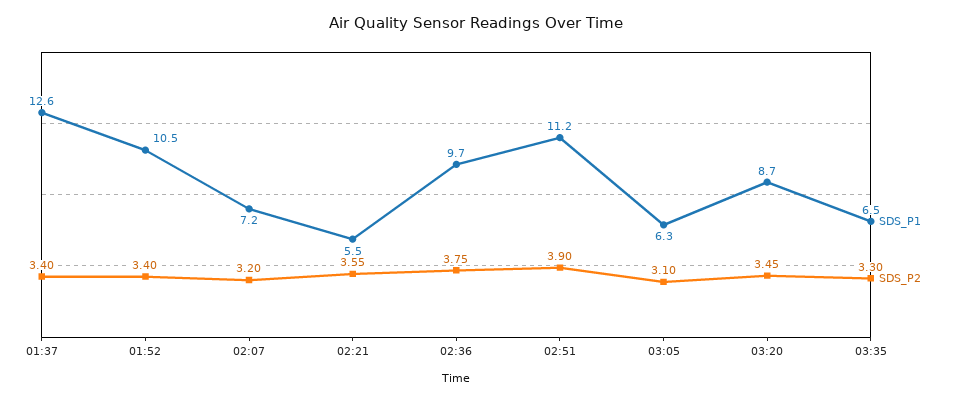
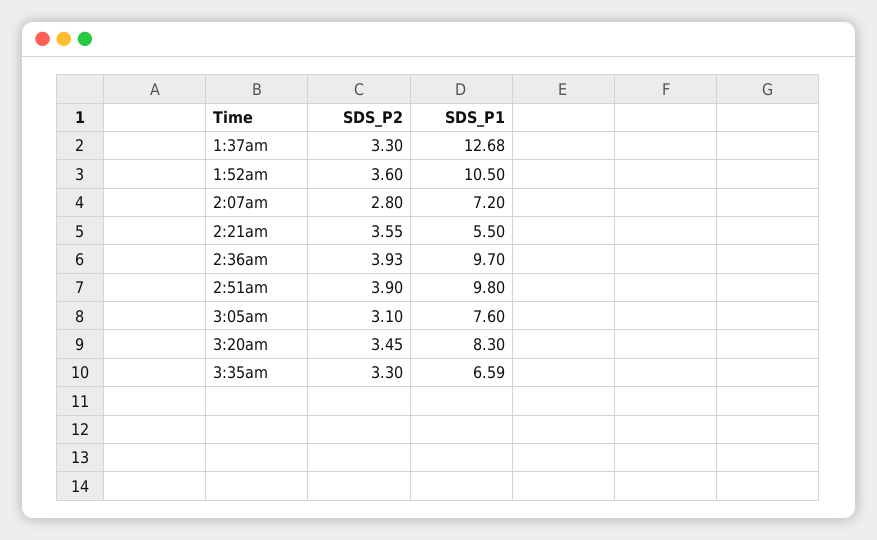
  {
    "SDS_P1": {
-     "01:37": 12.6,
+     "01:37": 12.68,
      "01:52": 10.5,
      "02:07": 7.2,
      "02:21": 5.5,
      "02:36": 9.7,
-     "02:51": 11.2,
+     "02:51": 9.8,
-     "03:05": 6.3,
+     "03:05": 7.6,
-     "03:20": 8.7,
+     "03:20": 8.3,
-     "03:35": 6.5
+     "03:35": 6.59
    },
    "SDS_P2": {
-     "01:37": 3.4,
+     "01:37": 3.3,
-     "01:52": 3.4,
+     "01:52": 3.6,
-     "02:07": 3.2,
+     "02:07": 2.8,
      "02:21": 3.55,
-     "02:36": 3.75,
+     "02:36": 3.93,
      "02:51": 3.9,
      "03:05": 3.1,
      "03:20": 3.45,
      "03:35": 3.3
    }
  }

